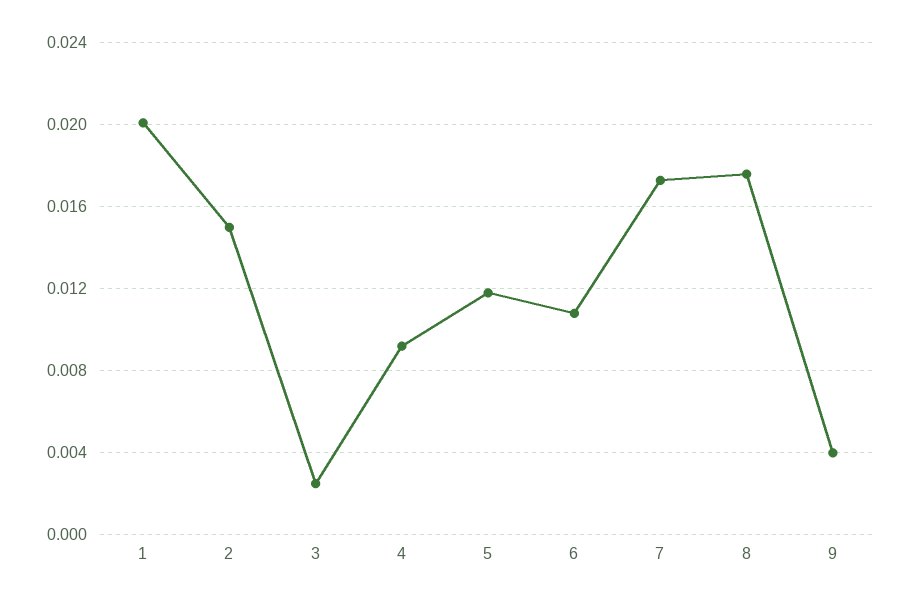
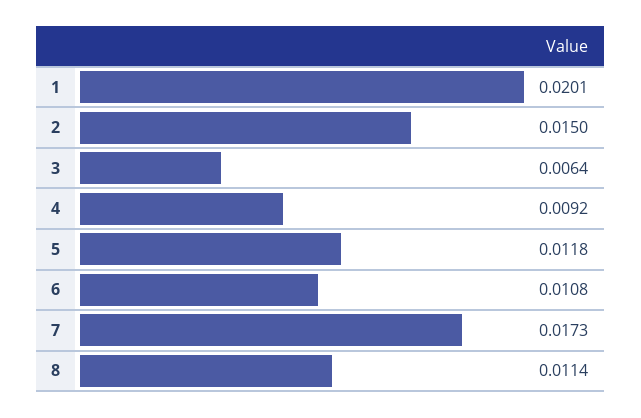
  {
    "1": 0.0201,
    "2": 0.015,
-   "3": 0.0025,
+   "3": 0.0064,
    "4": 0.0092,
    "5": 0.0118,
    "6": 0.0108,
    "7": 0.0173,
-   "8": 0.0175,
+   "8": 0.0114
-   "9": 0.004
  }

